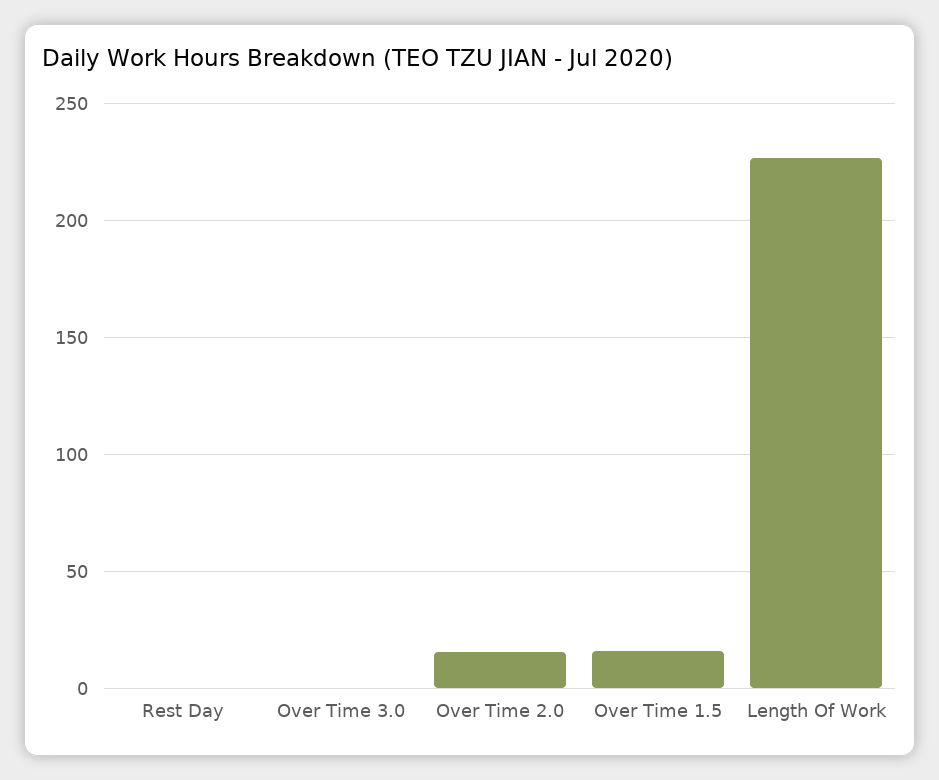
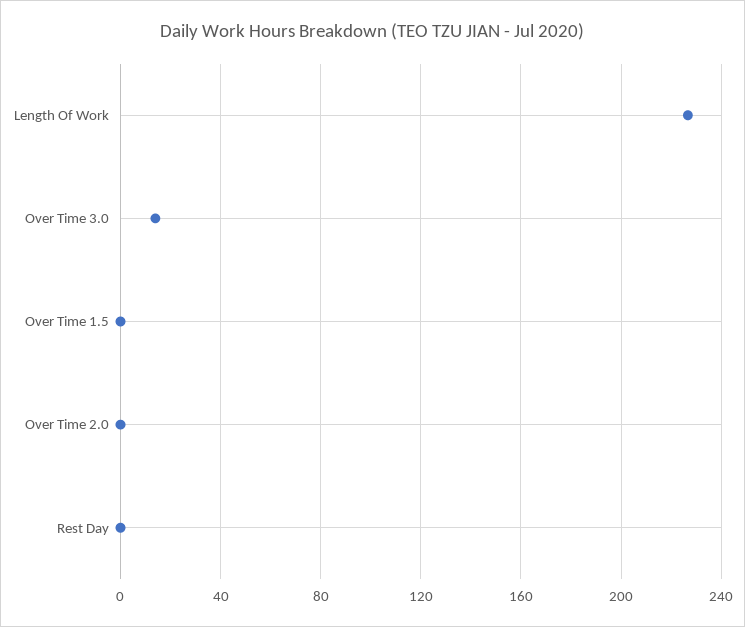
  {
    "Rest Day": 0,
-   "Over Time 3.0": 0,
+   "Over Time 3.0": 15,
-   "Over Time 2.0": 15,
+   "Over Time 2.0": 0,
-   "Over Time 1.5": 15,
+   "Over Time 1.5": 0,
    "Length Of Work": 225
  }

